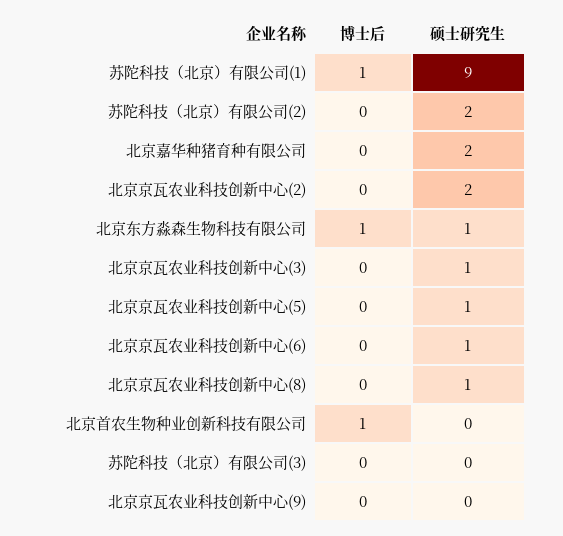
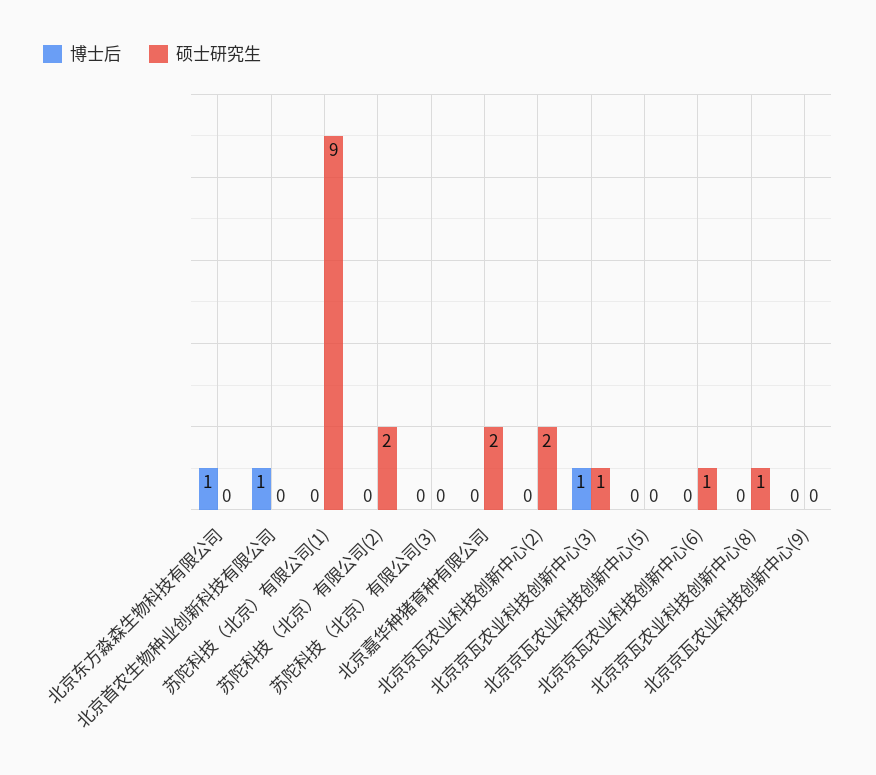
  {
    "博士后": {
-     "苏陀科技（北京）有限公司(1)": 1,
+     "苏陀科技（北京）有限公司(1)": 0,
      "苏陀科技（北京）有限公司(2)": 0,
      "北京嘉华种猪育种有限公司": 0,
      "北京京瓦农业科技创新中心(2)": 0,
      "北京东方淼森生物科技有限公司": 1,
-     "北京京瓦农业科技创新中心(3)": 0,
+     "北京京瓦农业科技创新中心(3)": 1,
      "北京京瓦农业科技创新中心(5)": 0,
      "北京京瓦农业科技创新中心(6)": 0,
      "北京京瓦农业科技创新中心(8)": 0,
      "北京首农生物种业创新科技有限公司": 1,
      "苏陀科技（北京）有限公司(3)": 0,
      "北京京瓦农业科技创新中心(9)": 0
    },
    "硕士研究生": {
      "苏陀科技（北京）有限公司(1)": 9,
      "苏陀科技（北京）有限公司(2)": 2,
      "北京嘉华种猪育种有限公司": 2,
      "北京京瓦农业科技创新中心(2)": 2,
-     "北京东方淼森生物科技有限公司": 1,
+     "北京东方淼森生物科技有限公司": 0,
      "北京京瓦农业科技创新中心(3)": 1,
-     "北京京瓦农业科技创新中心(5)": 1,
+     "北京京瓦农业科技创新中心(5)": 0,
      "北京京瓦农业科技创新中心(6)": 1,
      "北京京瓦农业科技创新中心(8)": 1,
      "北京首农生物种业创新科技有限公司": 0,
      "苏陀科技（北京）有限公司(3)": 0,
      "北京京瓦农业科技创新中心(9)": 0
    }
  }

